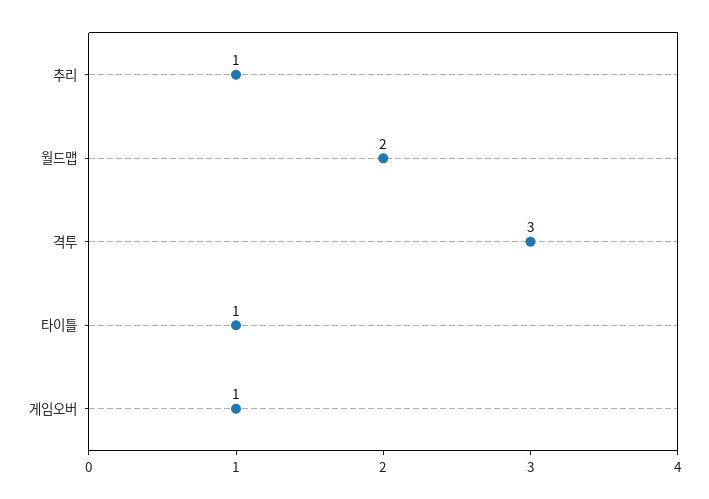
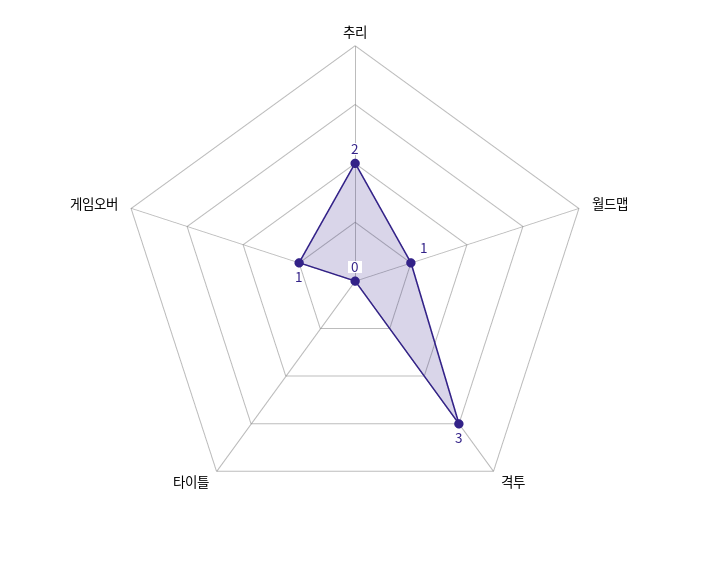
  {
-   "추리": 1,
+   "추리": 2,
-   "월드맵": 2,
+   "월드맵": 1,
    "격투": 3,
-   "타이틀": 1,
+   "타이틀": 0,
    "게임오버": 1
  }

